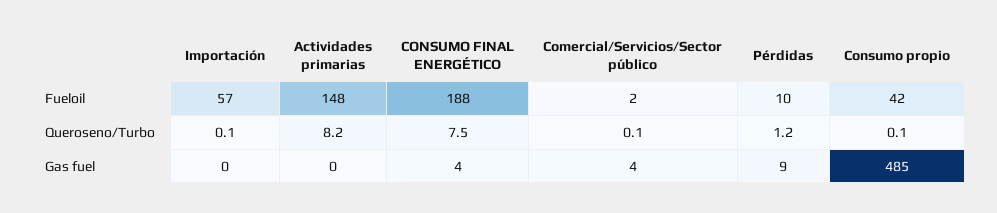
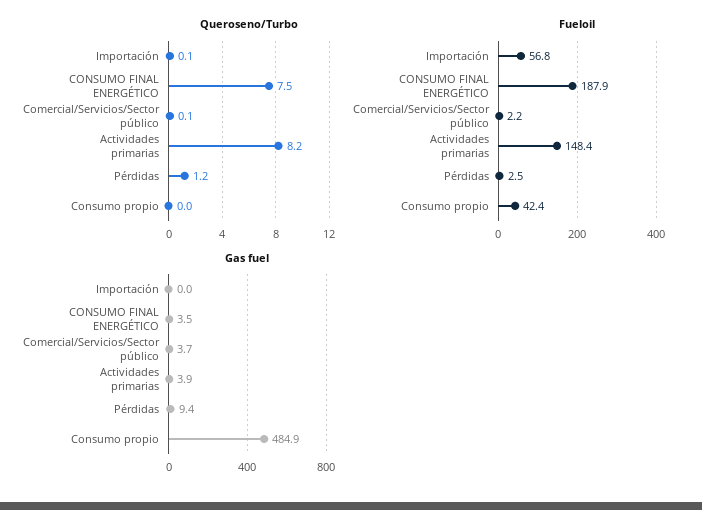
  {
    "Fueloil": {
      "Importación": 56.8,
      "Actividades primarias": 148.4,
      "CONSUMO FINAL ENERGÉTICO": 187.9,
      "Comercial/Servicios/Sector público": 2.2,
-     "Pérdidas": 10,
+     "Pérdidas": 2.5,
      "Consumo propio": 42.4
    },
    "Queroseno/Turbo": {
      "Importación": 0.1,
      "Actividades primarias": 8.2,
      "CONSUMO FINAL ENERGÉTICO": 7.5,
      "Comercial/Servicios/Sector público": 0.1,
      "Pérdidas": 1.2,
-     "Consumo propio": 0.1
+     "Consumo propio": 0
    },
    "Gas fuel": {
      "Importación": 0,
-     "Actividades primarias": 0,
+     "Actividades primarias": 3.9,
      "CONSUMO FINAL ENERGÉTICO": 3.5,
      "Comercial/Servicios/Sector público": 3.7,
      "Pérdidas": 9.4,
      "Consumo propio": 484.9
    }
  }

